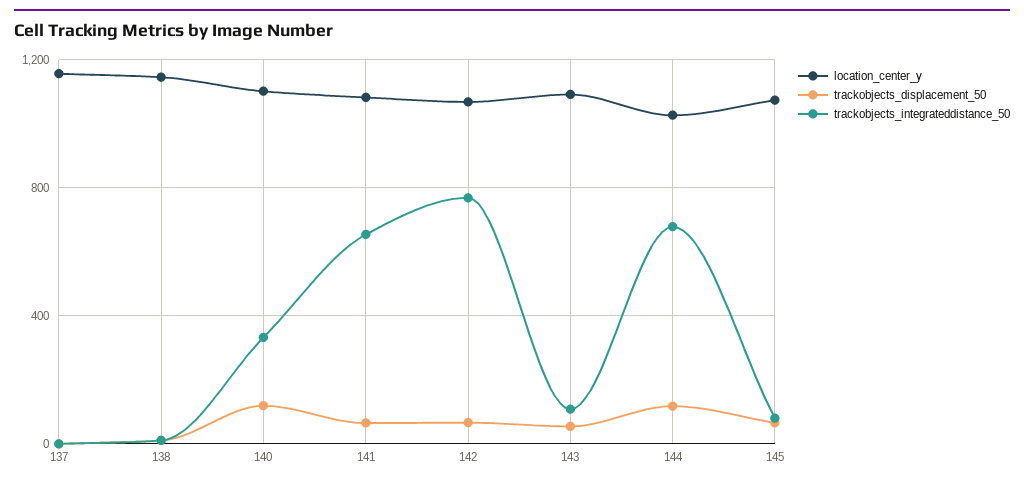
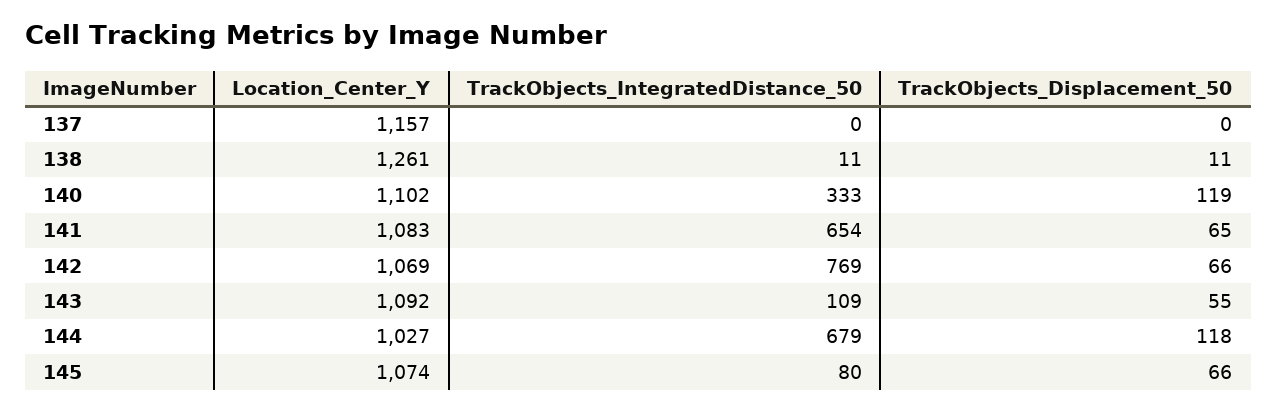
  {
    "location_center_y": {
      "137": 1157,
-     "138": 1150,
+     "138": 1261,
      "140": 1102,
      "141": 1083,
      "142": 1069,
      "143": 1092,
      "144": 1027,
      "145": 1074
    },
    "trackobjects_displacement_50": {
      "137": 0,
      "138": 11,
      "140": 119,
      "141": 65,
      "142": 66,
      "143": 55,
      "144": 118,
      "145": 66
    },
    "trackobjects_integrateddistance_50": {
      "137": 0,
      "138": 11,
      "140": 333,
      "141": 654,
      "142": 769,
      "143": 109,
      "144": 679,
      "145": 80
    }
  }

